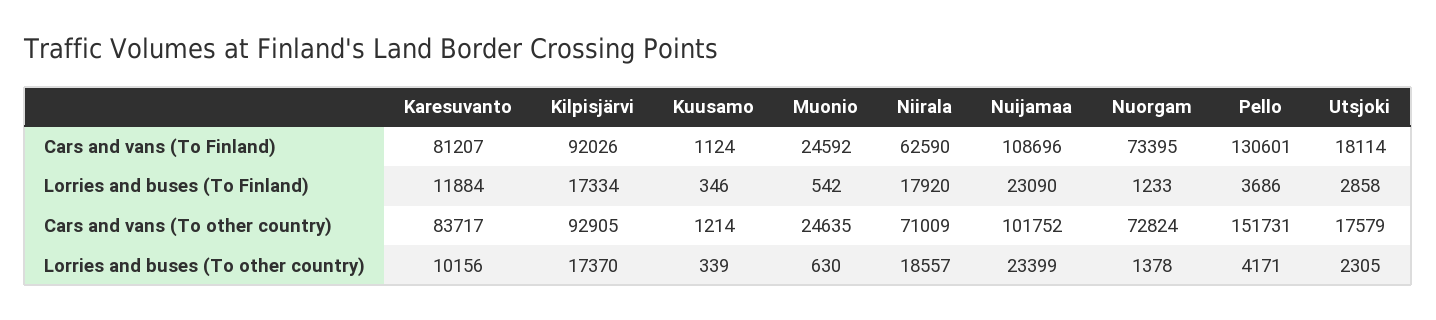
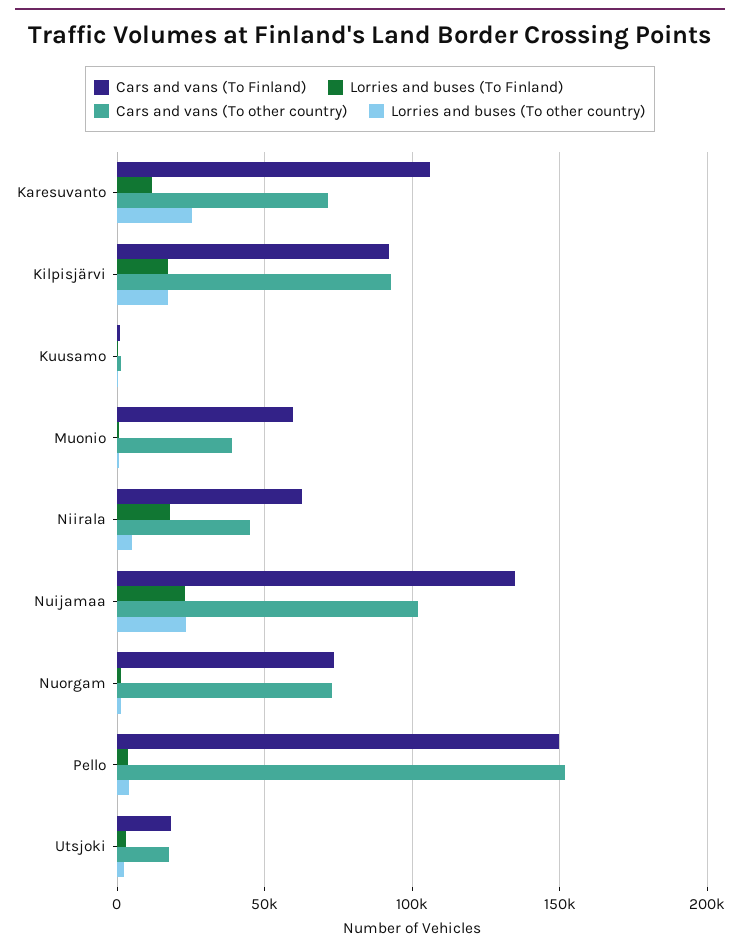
  {
    "Cars and vans (To Finland)": {
-     "Karesuvanto": 81207,
+     "Karesuvanto": 105000,
      "Kilpisjärvi": 92026,
      "Kuusamo": 1124,
-     "Muonio": 24592,
+     "Muonio": 60000,
      "Niirala": 62590,
-     "Nuijamaa": 108696,
+     "Nuijamaa": 135000,
      "Nuorgam": 73395,
-     "Pello": 130601,
+     "Pello": 150000,
      "Utsjoki": 18114
    },
    "Lorries and buses (To Finland)": {
      "Karesuvanto": 11884,
      "Kilpisjärvi": 17334,
      "Kuusamo": 346,
      "Muonio": 542,
      "Niirala": 17920,
      "Nuijamaa": 23090,
      "Nuorgam": 1233,
      "Pello": 3686,
      "Utsjoki": 2858
    },
    "Cars and vans (To other country)": {
-     "Karesuvanto": 83717,
+     "Karesuvanto": 70000,
      "Kilpisjärvi": 92905,
      "Kuusamo": 1214,
-     "Muonio": 24635,
+     "Muonio": 40000,
-     "Niirala": 71009,
+     "Niirala": 45000,
      "Nuijamaa": 101752,
      "Nuorgam": 72824,
      "Pello": 151731,
      "Utsjoki": 17579
    },
    "Lorries and buses (To other country)": {
-     "Karesuvanto": 10156,
+     "Karesuvanto": 25000,
      "Kilpisjärvi": 17370,
      "Kuusamo": 339,
      "Muonio": 630,
-     "Niirala": 18557,
+     "Niirala": 5000,
      "Nuijamaa": 23399,
      "Nuorgam": 1378,
      "Pello": 4171,
      "Utsjoki": 2305
    }
  }

